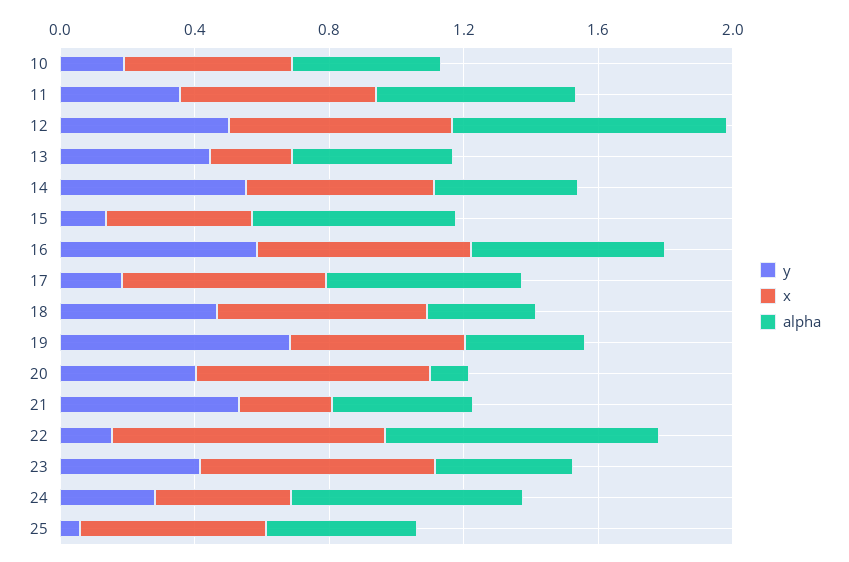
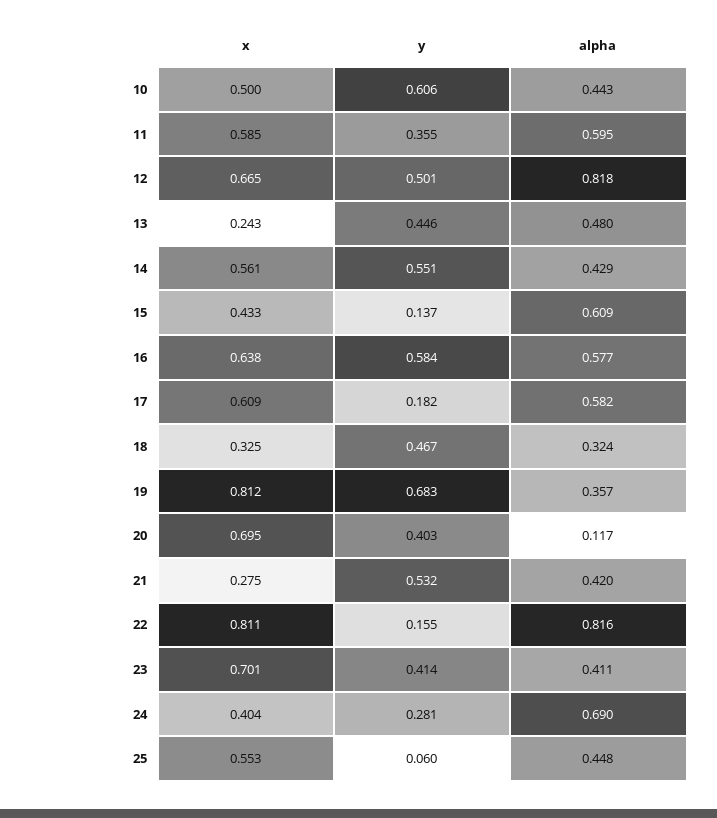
  {
    "y": {
-     "10": 0.2,
+     "10": 0.606,
      "11": 0.355,
      "12": 0.501,
      "13": 0.446,
      "14": 0.551,
      "15": 0.137,
      "16": 0.584,
      "17": 0.182,
      "18": 0.467,
      "19": 0.683,
      "20": 0.403,
      "21": 0.532,
      "22": 0.155,
      "23": 0.414,
      "24": 0.281,
      "25": 0.06
    },
    "x": {
      "10": 0.5,
      "11": 0.585,
      "12": 0.665,
      "13": 0.243,
      "14": 0.561,
      "15": 0.433,
      "16": 0.638,
      "17": 0.609,
-     "18": 0.6,
+     "18": 0.325,
-     "19": 0.5,
+     "19": 0.812,
      "20": 0.695,
      "21": 0.275,
      "22": 0.811,
      "23": 0.701,
      "24": 0.404,
      "25": 0.553
    },
    "alpha": {
      "10": 0.443,
      "11": 0.595,
      "12": 0.818,
      "13": 0.48,
      "14": 0.429,
      "15": 0.609,
      "16": 0.577,
      "17": 0.582,
      "18": 0.324,
      "19": 0.357,
      "20": 0.117,
      "21": 0.42,
      "22": 0.816,
      "23": 0.411,
      "24": 0.69,
      "25": 0.448
    }
  }

